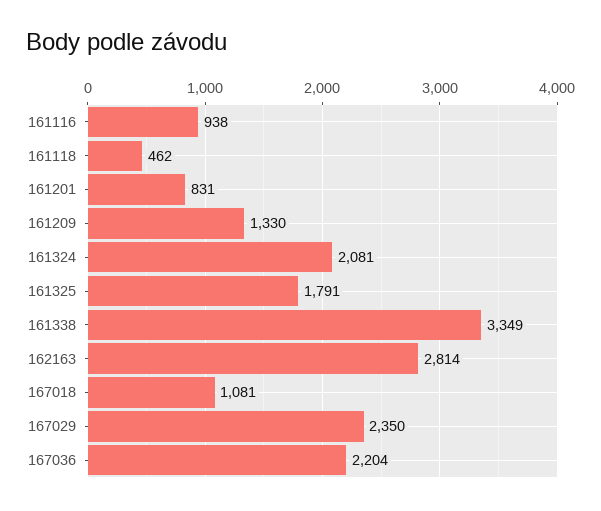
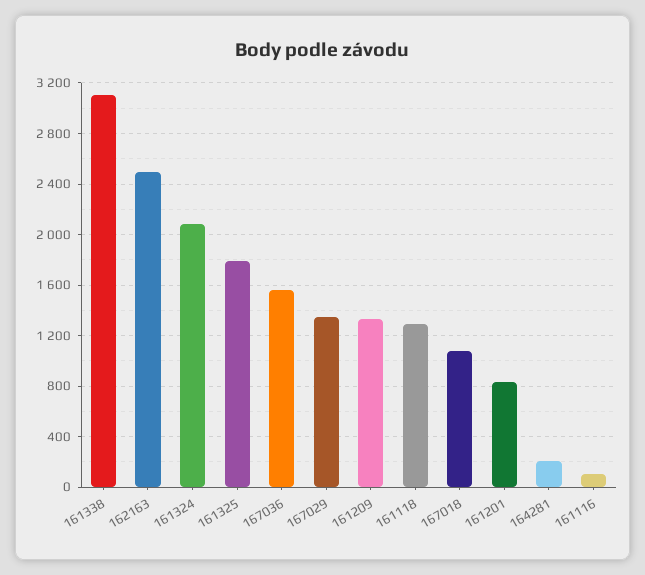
  {
-   "161116": 938,
+   "161116": 100,
-   "161118": 462,
+   "161118": 1300,
    "161201": 831,
    "161209": 1330,
    "161324": 2081,
    "161325": 1791,
-   "161338": 3349,
+   "161338": 3100,
-   "162163": 2814,
+   "162163": 2500,
    "167018": 1081,
-   "167029": 2350,
+   "167029": 1350,
-   "167036": 2204
+   "167036": 1550,
+   "164281": 200
  }

